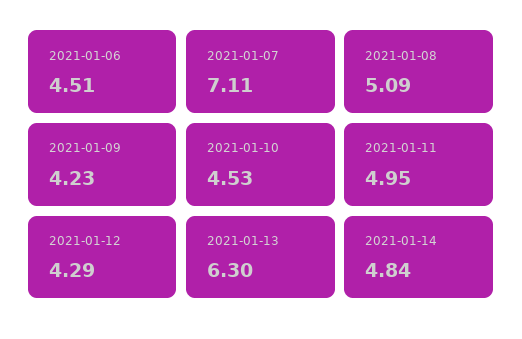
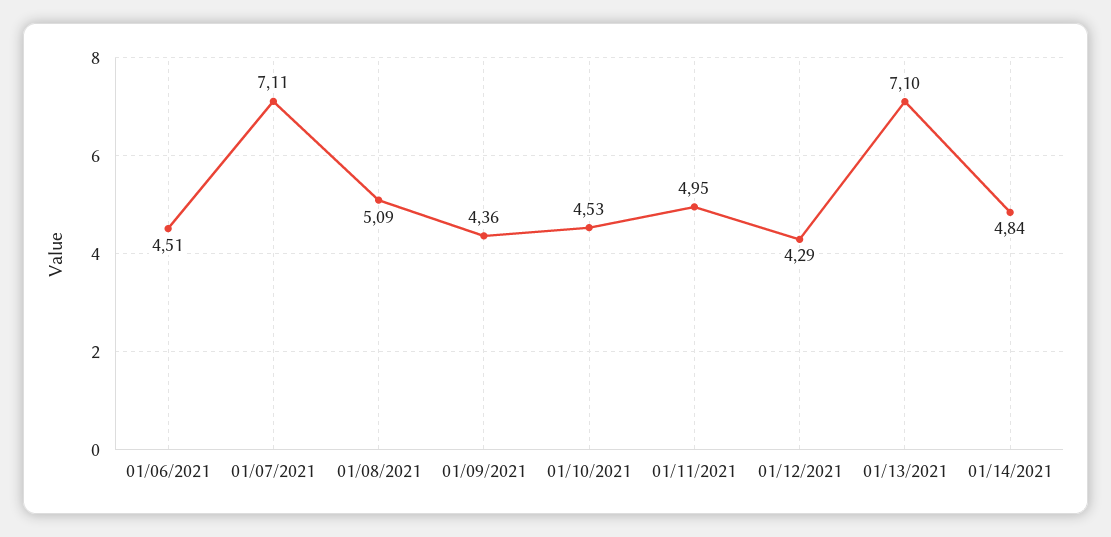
  {
    "2021-01-06": 4.51,
    "2021-01-07": 7.11,
    "2021-01-08": 5.09,
-   "2021-01-09": 4.23,
+   "2021-01-09": 4.36,
    "2021-01-10": 4.53,
    "2021-01-11": 4.95,
    "2021-01-12": 4.29,
-   "2021-01-13": 6.3,
+   "2021-01-13": 7.1,
    "2021-01-14": 4.84
  }

